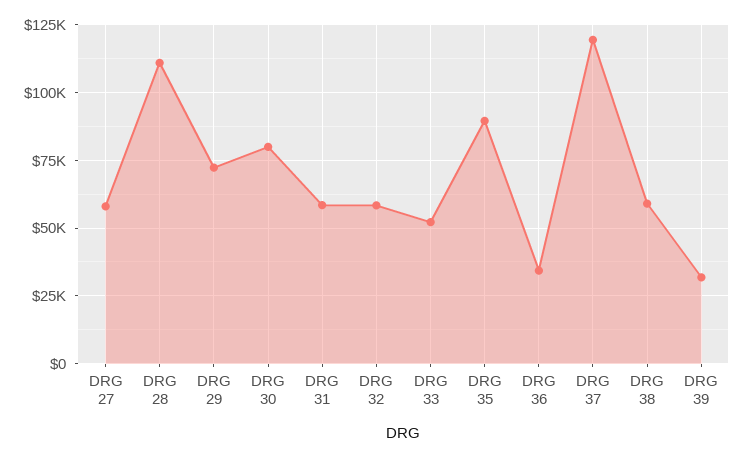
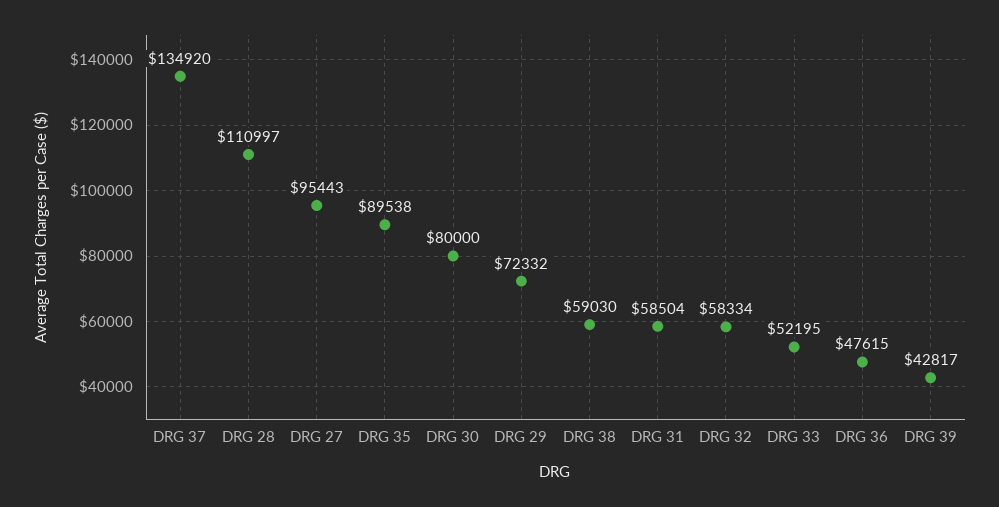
  {
-   "DRG 27": 57500,
+   "DRG 27": 95443,
    "DRG 28": 110997,
    "DRG 29": 72332,
    "DRG 30": 80000,
    "DRG 31": 58504,
    "DRG 32": 58334,
    "DRG 33": 52195,
    "DRG 35": 89538,
-   "DRG 36": 35000,
+   "DRG 36": 47615,
-   "DRG 37": 120000,
+   "DRG 37": 134920,
    "DRG 38": 59030,
-   "DRG 39": 32500
+   "DRG 39": 42817
  }

